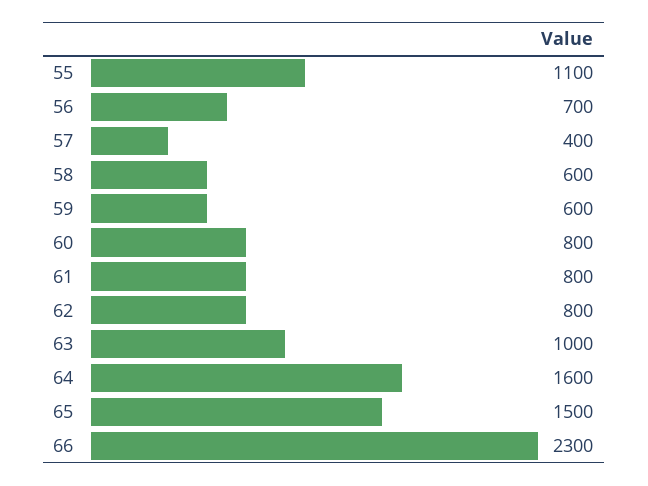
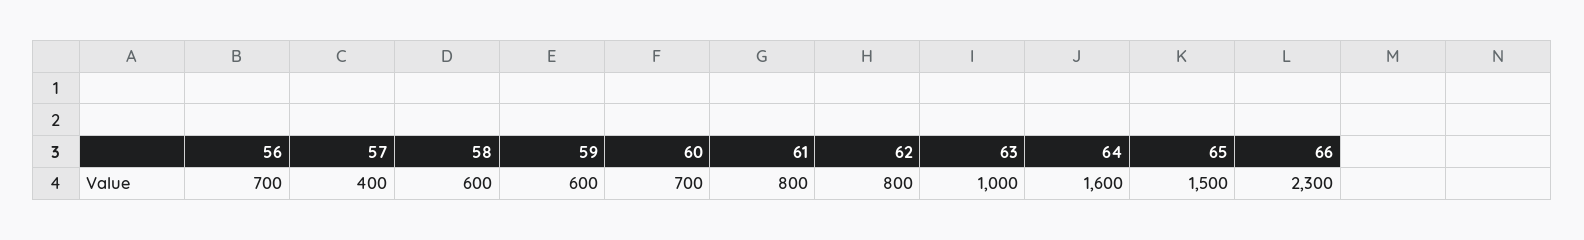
  {
-   "55": 1100,
    "56": 700,
    "57": 400,
    "58": 600,
    "59": 600,
-   "60": 800,
+   "60": 700,
    "61": 800,
    "62": 800,
    "63": 1000,
    "64": 1600,
    "65": 1500,
    "66": 2300
  }

